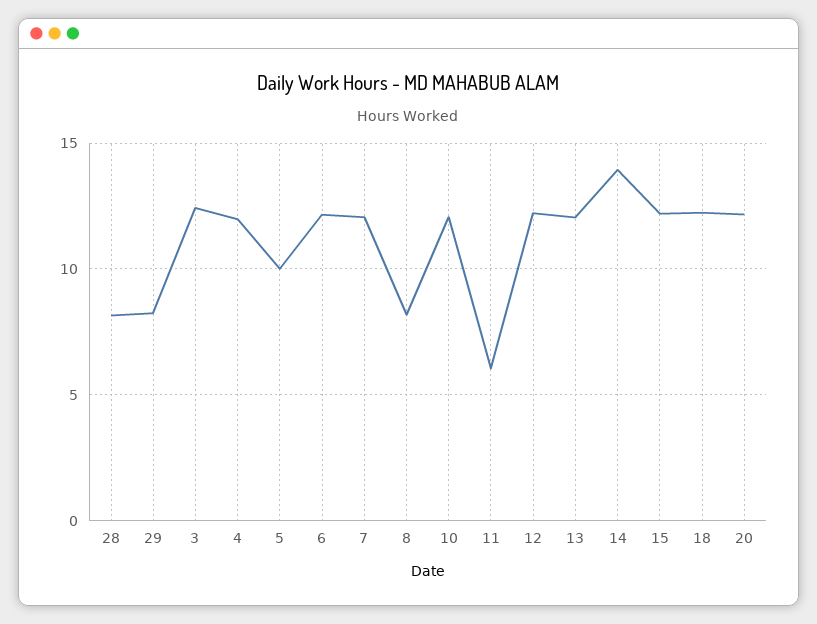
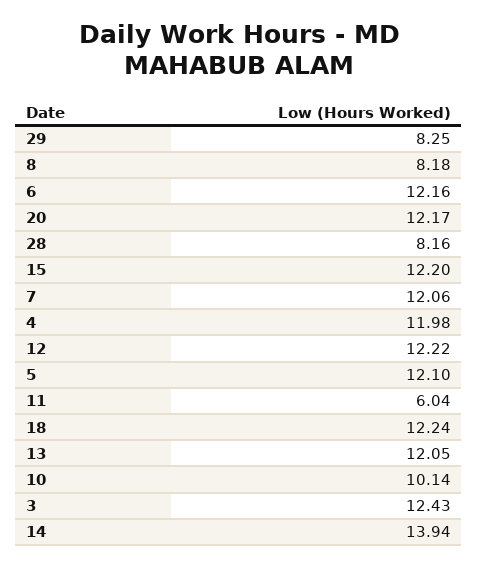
  {
    "28": 8.16,
    "29": 8.25,
    "3": 12.43,
    "4": 11.98,
-   "5": 10,
+   "5": 12.1,
    "6": 12.16,
    "7": 12.06,
    "8": 8.18,
-   "10": 12,
+   "10": 10.14,
    "11": 6.04,
    "12": 12.22,
    "13": 12.05,
    "14": 13.94,
    "15": 12.2,
    "18": 12.24,
    "20": 12.17
  }

